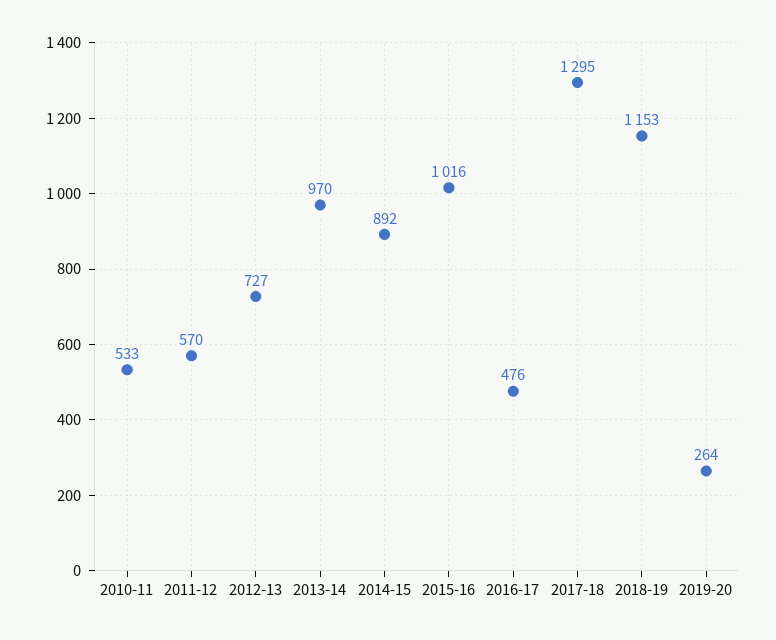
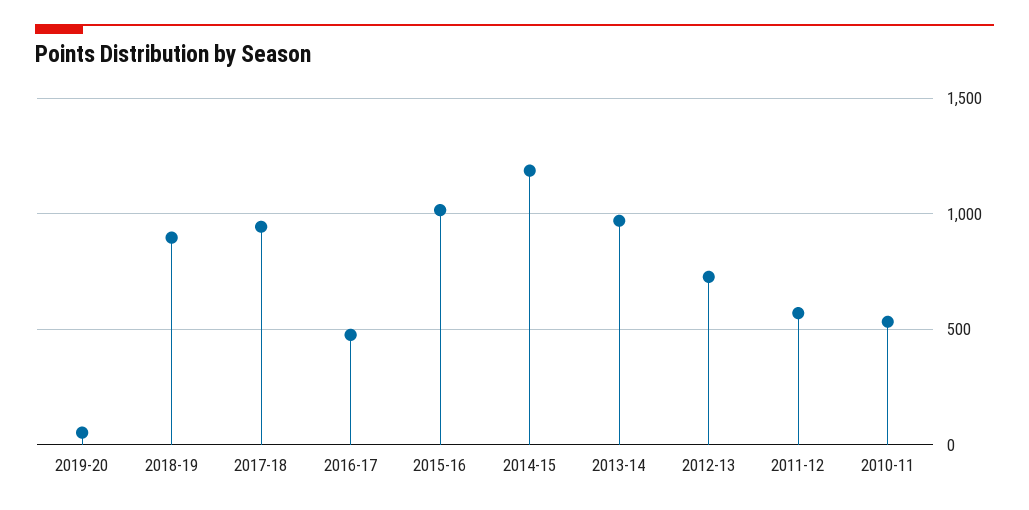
  {
    "2010-11": 533,
    "2011-12": 570,
    "2012-13": 727,
    "2013-14": 970,
-   "2014-15": 892,
+   "2014-15": 1200,
    "2015-16": 1016,
    "2016-17": 476,
-   "2017-18": 1295,
+   "2017-18": 950,
-   "2018-19": 1153,
+   "2018-19": 900,
-   "2019-20": 264
+   "2019-20": 50
  }

